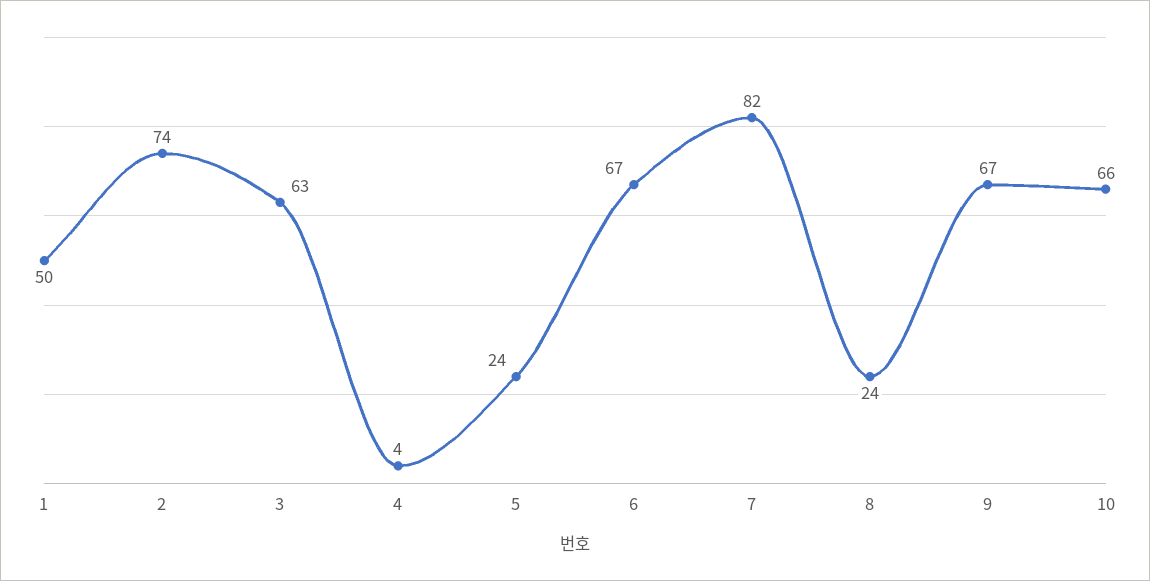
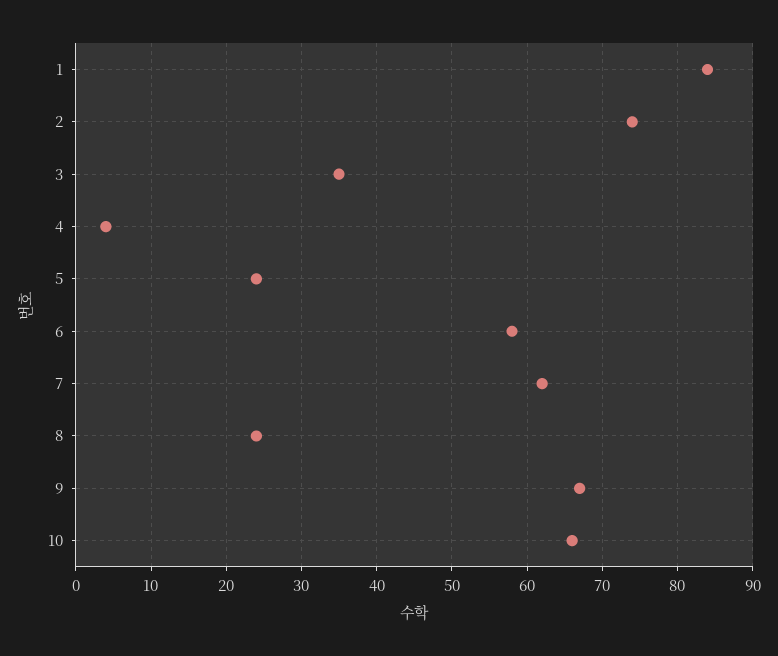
  {
-   "1": 50,
+   "1": 84,
    "2": 74,
-   "3": 63,
+   "3": 35,
    "4": 4,
    "5": 24,
-   "6": 67,
+   "6": 58,
-   "7": 82,
+   "7": 62,
    "8": 24,
    "9": 67,
    "10": 66
  }

